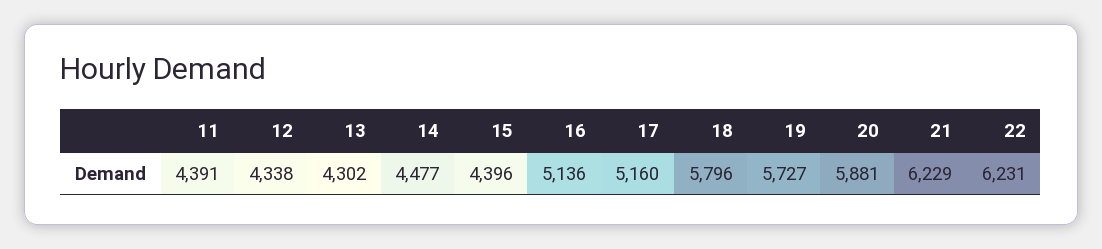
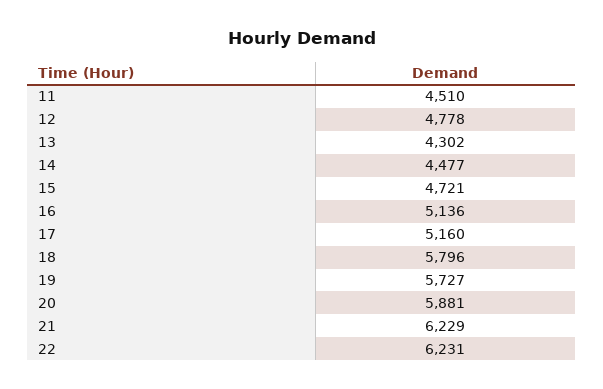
  {
-   "11": 4391,
+   "11": 4510,
-   "12": 4338,
+   "12": 4778,
    "13": 4302,
    "14": 4477,
-   "15": 4396,
+   "15": 4721,
    "16": 5136,
    "17": 5160,
    "18": 5796,
    "19": 5727,
    "20": 5881,
    "21": 6229,
    "22": 6231
  }

